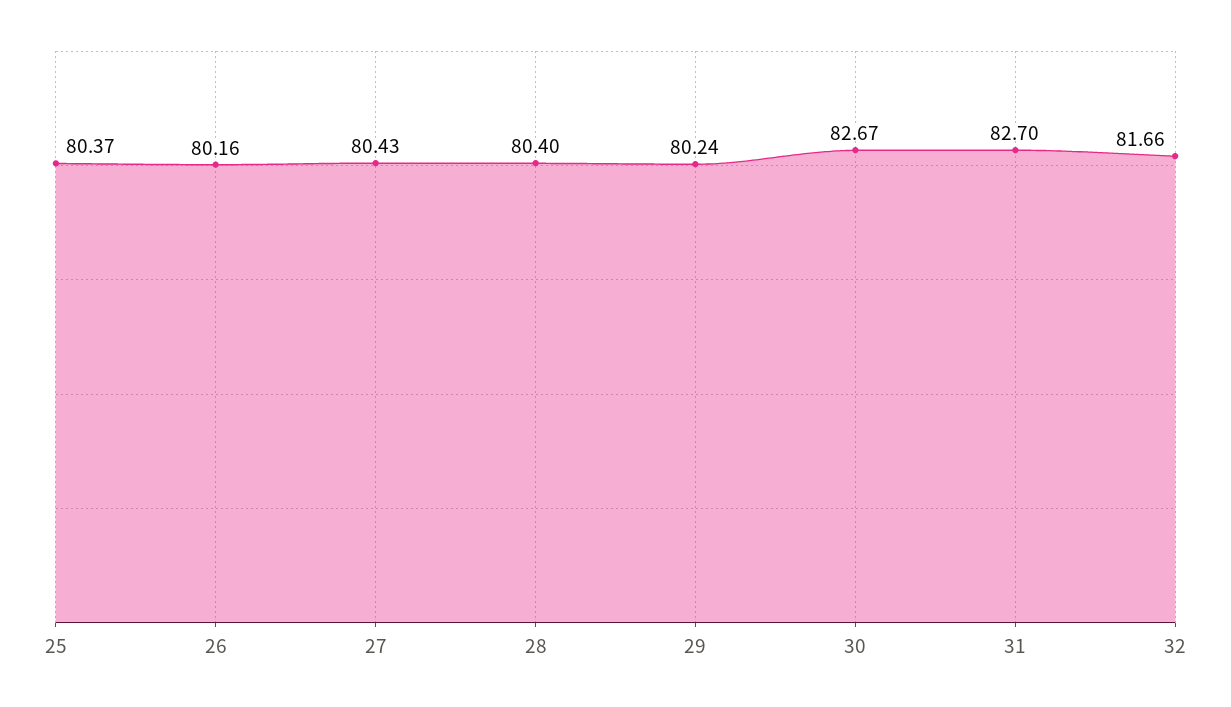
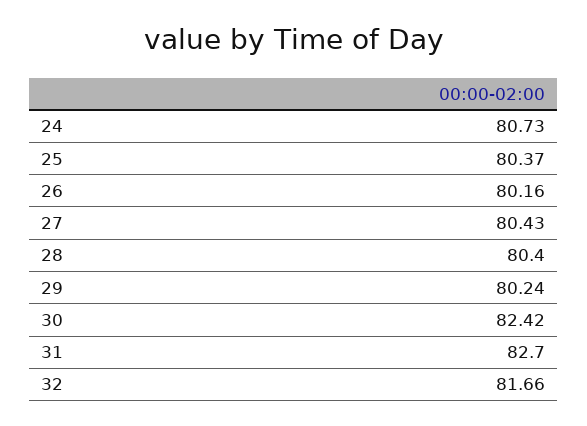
  {
    "25": 80.37,
    "26": 80.16,
    "27": 80.43,
    "28": 80.4,
    "29": 80.24,
-   "30": 82.67,
+   "30": 82.42,
    "31": 82.7,
-   "32": 81.66
+   "32": 81.66,
+   "24": 80.73
  }

